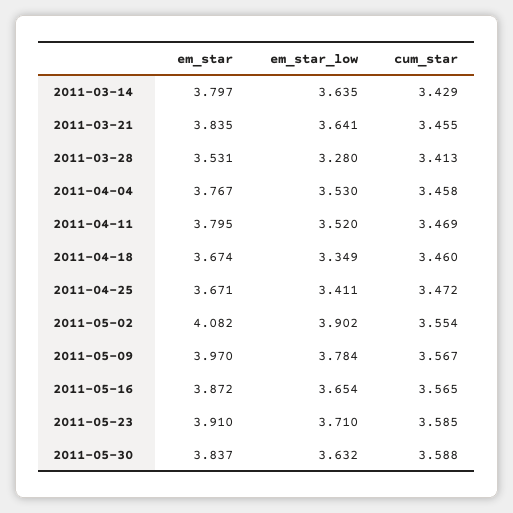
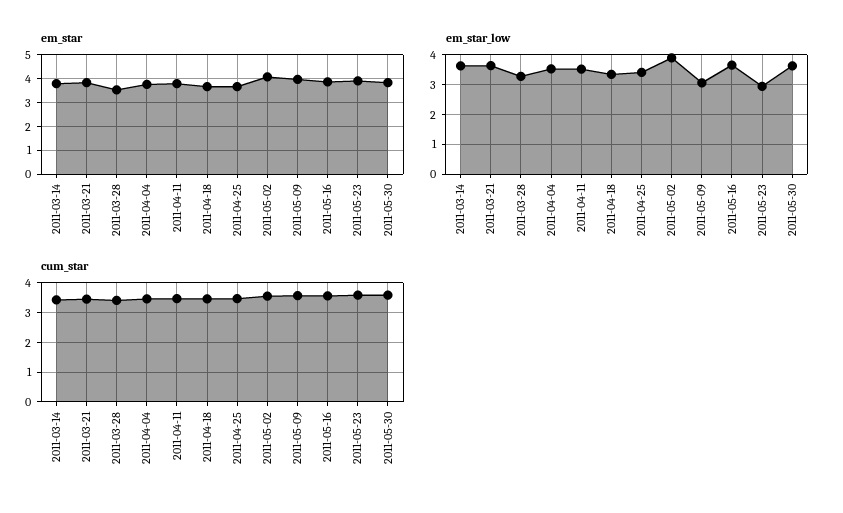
  {
    "em_star": {
      "2011-03-14": 3.797,
      "2011-03-21": 3.835,
      "2011-03-28": 3.531,
      "2011-04-04": 3.767,
      "2011-04-11": 3.795,
      "2011-04-18": 3.674,
      "2011-04-25": 3.671,
      "2011-05-02": 4.082,
      "2011-05-09": 3.97,
      "2011-05-16": 3.872,
      "2011-05-23": 3.91,
      "2011-05-30": 3.837
    },
    "em_star_low": {
      "2011-03-14": 3.635,
      "2011-03-21": 3.641,
      "2011-03-28": 3.28,
      "2011-04-04": 3.53,
      "2011-04-11": 3.52,
      "2011-04-18": 3.349,
      "2011-04-25": 3.411,
      "2011-05-02": 3.902,
-     "2011-05-09": 3.784,
+     "2011-05-09": 3,
      "2011-05-16": 3.654,
-     "2011-05-23": 3.71,
+     "2011-05-23": 3,
      "2011-05-30": 3.632
    },
    "cum_star": {
      "2011-03-14": 3.429,
      "2011-03-21": 3.455,
      "2011-03-28": 3.413,
      "2011-04-04": 3.458,
      "2011-04-11": 3.469,
      "2011-04-18": 3.46,
      "2011-04-25": 3.472,
      "2011-05-02": 3.554,
      "2011-05-09": 3.567,
      "2011-05-16": 3.565,
      "2011-05-23": 3.585,
      "2011-05-30": 3.588
    }
  }

